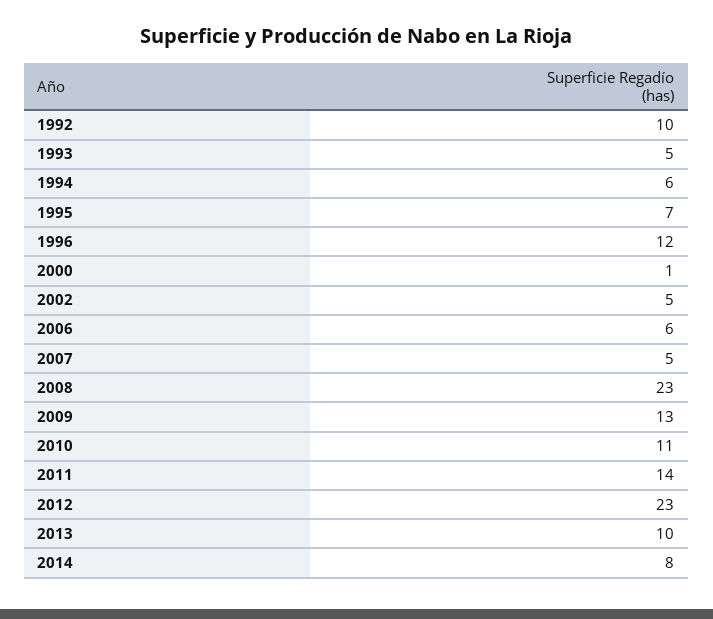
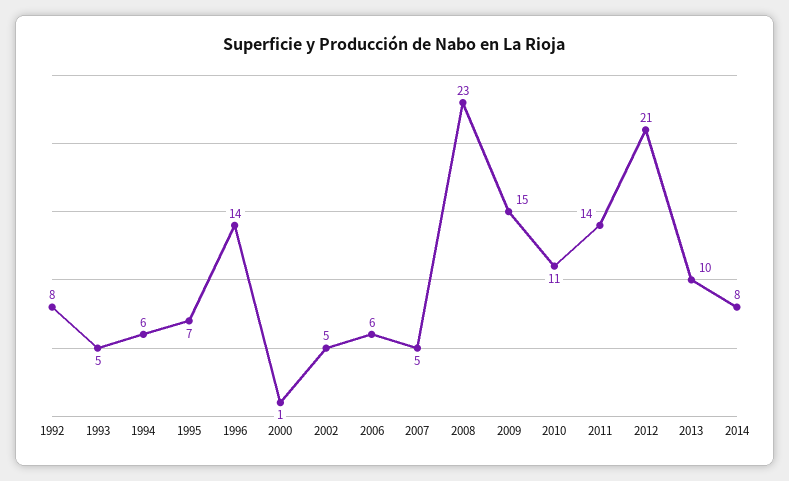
  {
-   "1992": 10,
+   "1992": 8,
    "1993": 5,
    "1994": 6,
    "1995": 7,
-   "1996": 12,
+   "1996": 14,
    "2000": 1,
    "2002": 5,
    "2006": 6,
    "2007": 5,
    "2008": 23,
-   "2009": 13,
+   "2009": 15,
    "2010": 11,
    "2011": 14,
-   "2012": 23,
+   "2012": 21,
    "2013": 10,
    "2014": 8
  }

